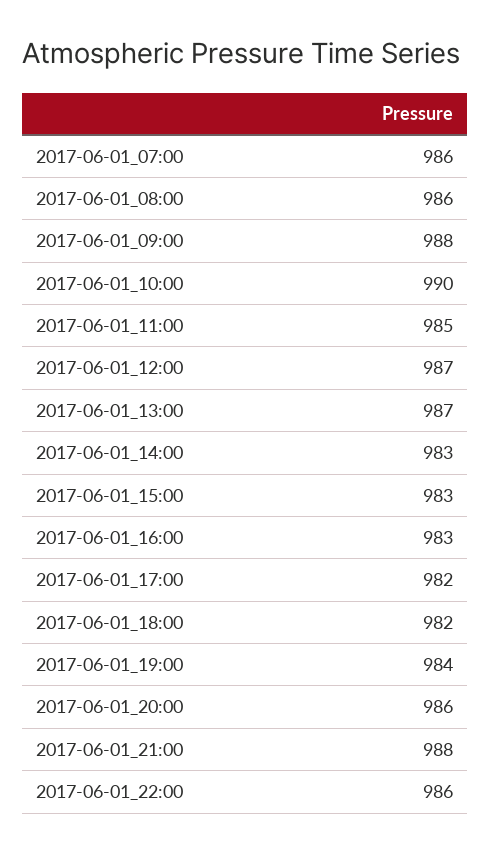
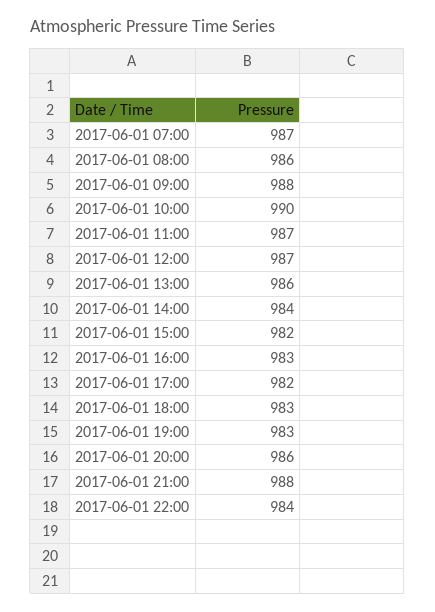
  {
-   "2017-06-01_07:00": 986,
+   "2017-06-01_07:00": 987,
    "2017-06-01_08:00": 986,
    "2017-06-01_09:00": 988,
    "2017-06-01_10:00": 990,
-   "2017-06-01_11:00": 985,
+   "2017-06-01_11:00": 987,
    "2017-06-01_12:00": 987,
-   "2017-06-01_13:00": 987,
+   "2017-06-01_13:00": 986,
-   "2017-06-01_14:00": 983,
+   "2017-06-01_14:00": 984,
-   "2017-06-01_15:00": 983,
+   "2017-06-01_15:00": 982,
    "2017-06-01_16:00": 983,
    "2017-06-01_17:00": 982,
-   "2017-06-01_18:00": 982,
+   "2017-06-01_18:00": 983,
-   "2017-06-01_19:00": 984,
+   "2017-06-01_19:00": 983,
    "2017-06-01_20:00": 986,
    "2017-06-01_21:00": 988,
-   "2017-06-01_22:00": 986
+   "2017-06-01_22:00": 984
  }

